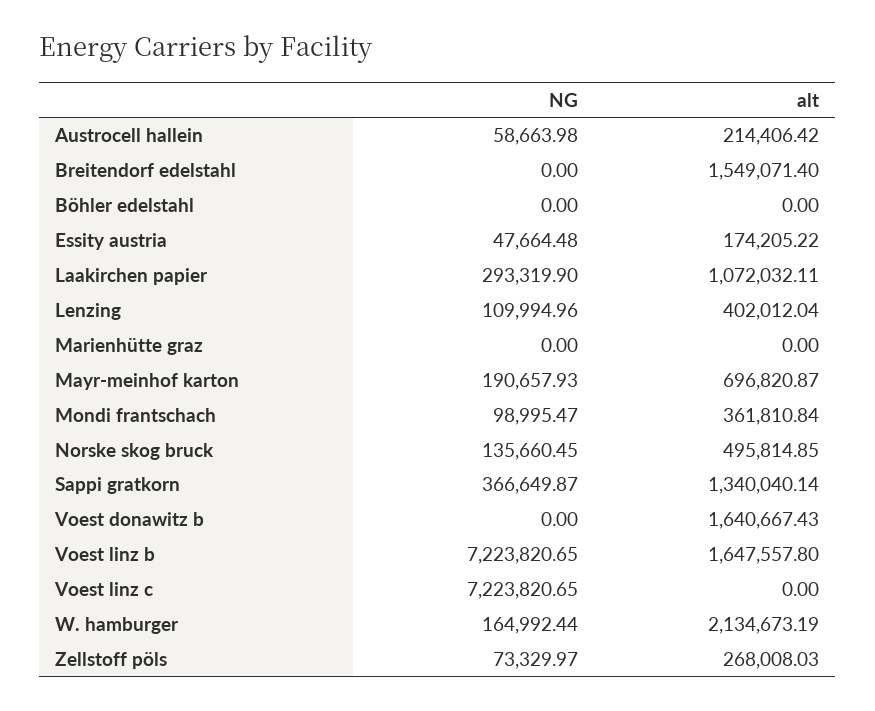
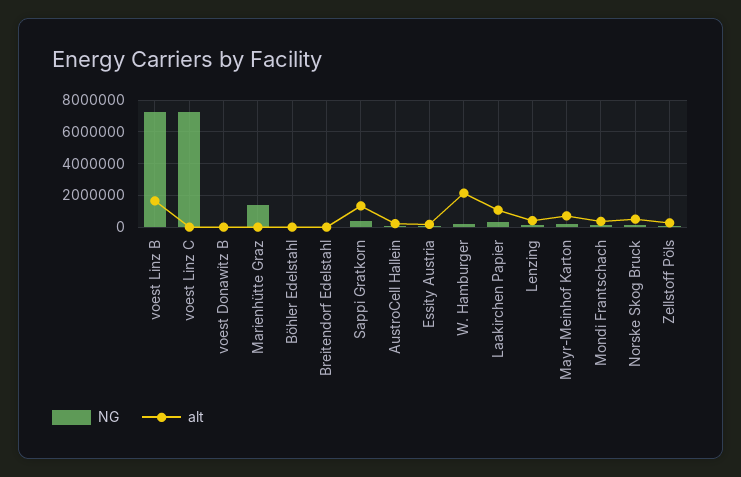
  {
    "NG": {
      "Austrocell hallein": 58663.98,
      "Breitendorf edelstahl": 0,
      "Böhler edelstahl": 0,
      "Essity austria": 47664.48,
      "Laakirchen papier": 293319.9,
      "Lenzing": 109994.96,
-     "Marienhütte graz": 0,
+     "Marienhütte graz": 1500000,
      "Mayr-meinhof karton": 190657.93,
      "Mondi frantschach": 98995.47,
      "Norske skog bruck": 135660.45,
      "Sappi gratkorn": 366649.87,
      "Voest donawitz b": 0,
      "Voest linz b": 7223820.65,
      "Voest linz c": 7223820.65,
      "W. hamburger": 164992.44,
      "Zellstoff pöls": 73329.97
    },
    "alt": {
      "Austrocell hallein": 214406.42,
-     "Breitendorf edelstahl": 1549071.4,
+     "Breitendorf edelstahl": 0,
      "Böhler edelstahl": 0,
      "Essity austria": 174205.22,
      "Laakirchen papier": 1072032.11,
      "Lenzing": 402012.04,
      "Marienhütte graz": 0,
      "Mayr-meinhof karton": 696820.87,
      "Mondi frantschach": 361810.84,
      "Norske skog bruck": 495814.85,
      "Sappi gratkorn": 1340040.14,
-     "Voest donawitz b": 1640667.43,
+     "Voest donawitz b": 0,
      "Voest linz b": 1647557.8,
      "Voest linz c": 0,
      "W. hamburger": 2134673.19,
      "Zellstoff pöls": 268008.03
    }
  }

